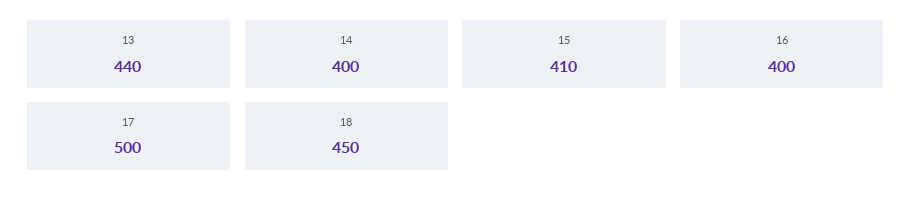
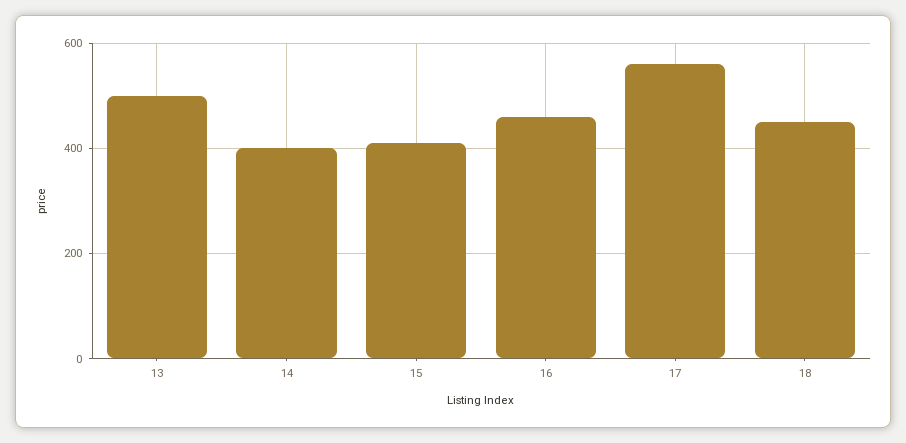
  {
-   "13": 440,
+   "13": 500,
    "14": 400,
    "15": 410,
-   "16": 400,
+   "16": 460,
-   "17": 500,
+   "17": 560,
    "18": 450
  }

